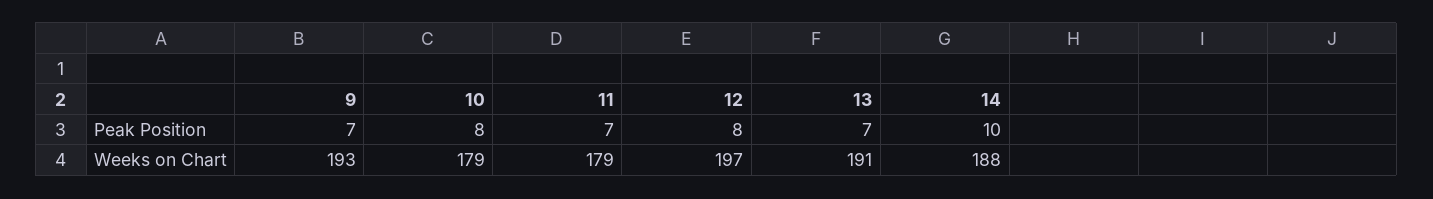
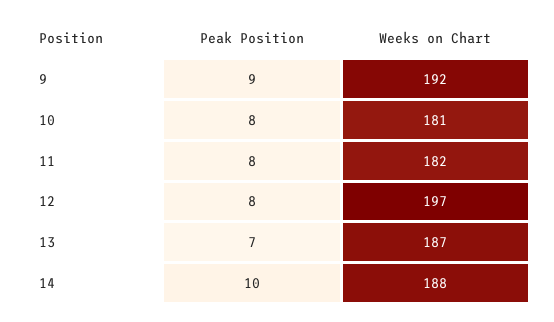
  {
    "9": {
-     "Peak Position": 7,
+     "Peak Position": 9,
-     "Weeks on Chart": 193
+     "Weeks on Chart": 192
    },
    "10": {
      "Peak Position": 8,
-     "Weeks on Chart": 179
+     "Weeks on Chart": 181
    },
    "11": {
-     "Peak Position": 7,
+     "Peak Position": 8,
-     "Weeks on Chart": 179
+     "Weeks on Chart": 182
    },
    "12": {
      "Peak Position": 8,
      "Weeks on Chart": 197
    },
    "13": {
      "Peak Position": 7,
-     "Weeks on Chart": 191
+     "Weeks on Chart": 187
    },
    "14": {
      "Peak Position": 10,
      "Weeks on Chart": 188
    }
  }

